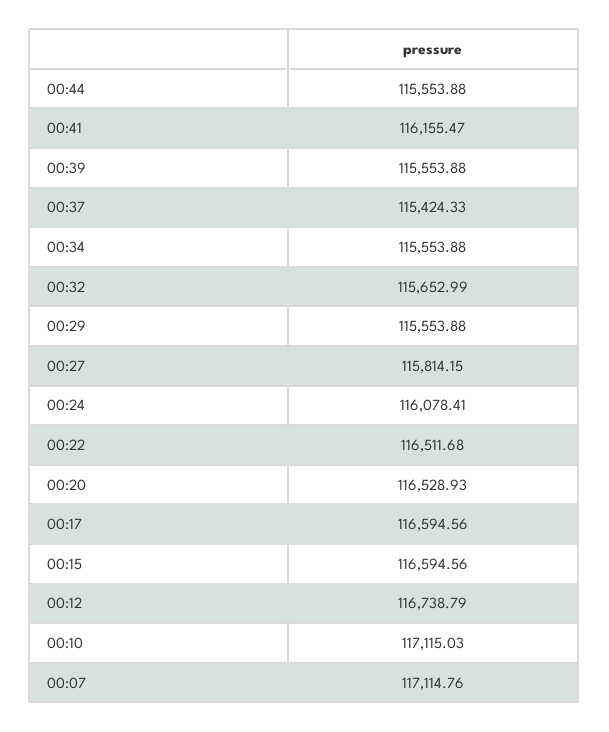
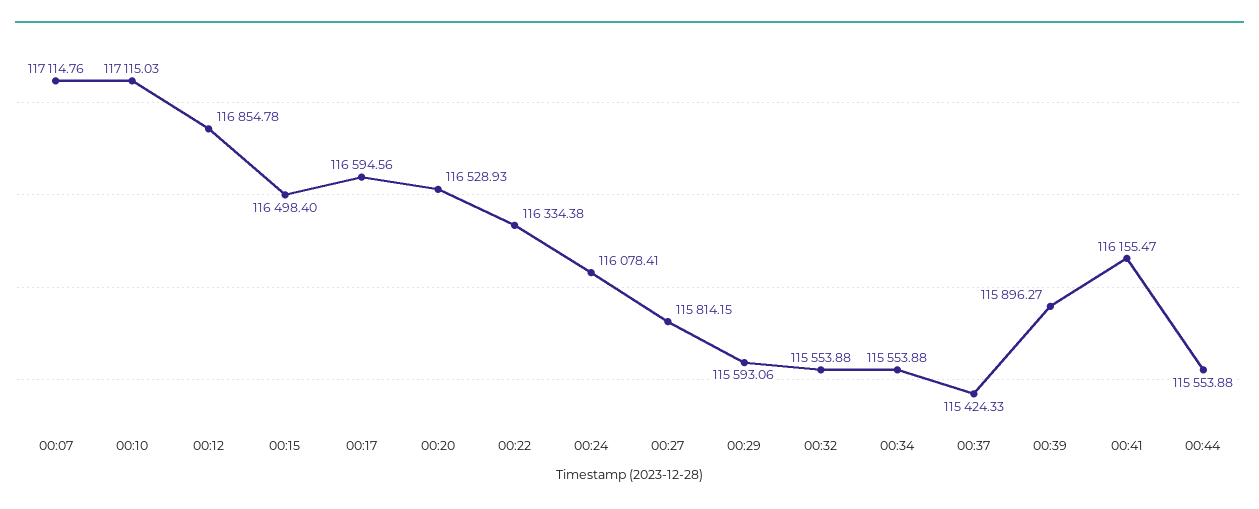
  {
    "00:44": 115553.88,
    "00:41": 116155.47,
-   "00:39": 115553.88,
+   "00:39": 115896.27,
    "00:37": 115424.33,
    "00:34": 115553.88,
-   "00:32": 115652.99,
+   "00:32": 115553.88,
-   "00:29": 115553.88,
+   "00:29": 115593.06,
    "00:27": 115814.15,
    "00:24": 116078.41,
-   "00:22": 116511.68,
+   "00:22": 116334.38,
    "00:20": 116528.93,
    "00:17": 116594.56,
-   "00:15": 116594.56,
+   "00:15": 116498.4,
-   "00:12": 116738.79,
+   "00:12": 116854.78,
    "00:10": 117115.03,
    "00:07": 117114.76
  }

